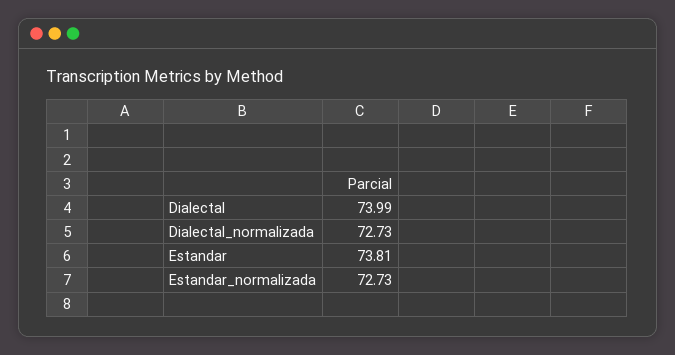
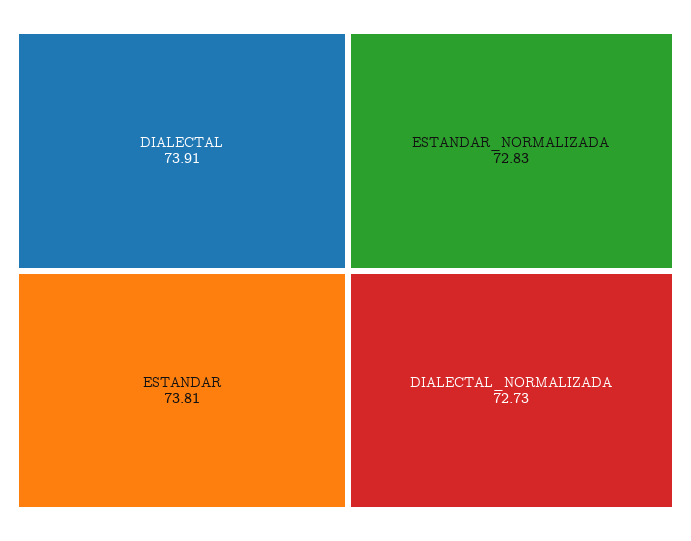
  {
-   "Dialectal": 73.99,
+   "Dialectal": 73.91,
    "Dialectal_normalizada": 72.73,
    "Estandar": 73.81,
-   "Estandar_normalizada": 72.73
+   "Estandar_normalizada": 72.83
  }

